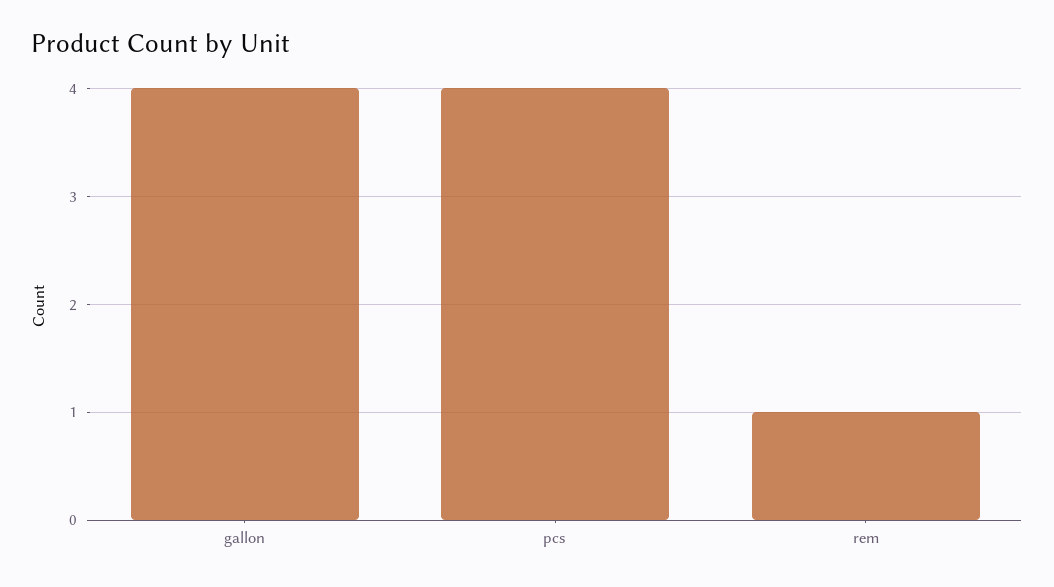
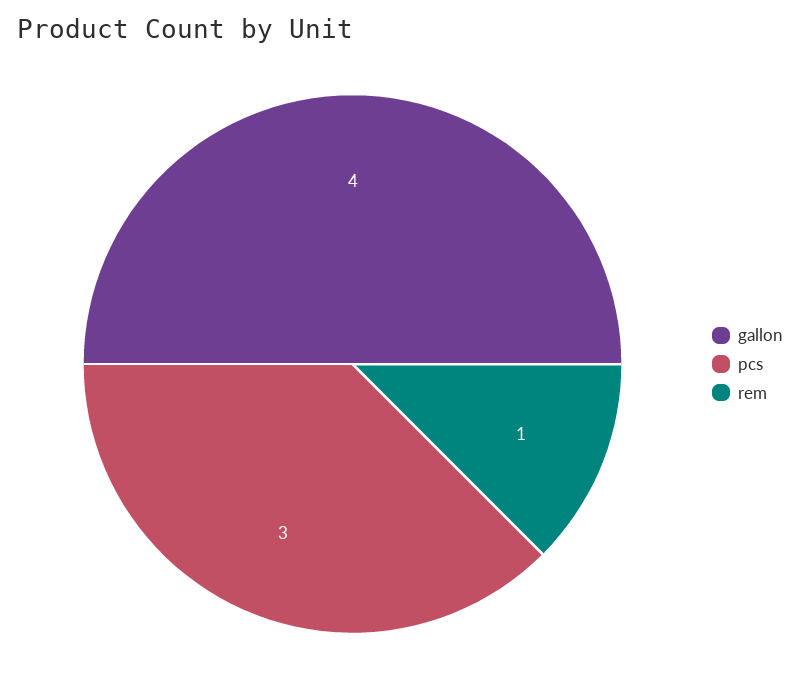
  {
    "gallon": 4,
-   "pcs": 4,
+   "pcs": 3,
    "rem": 1
  }

